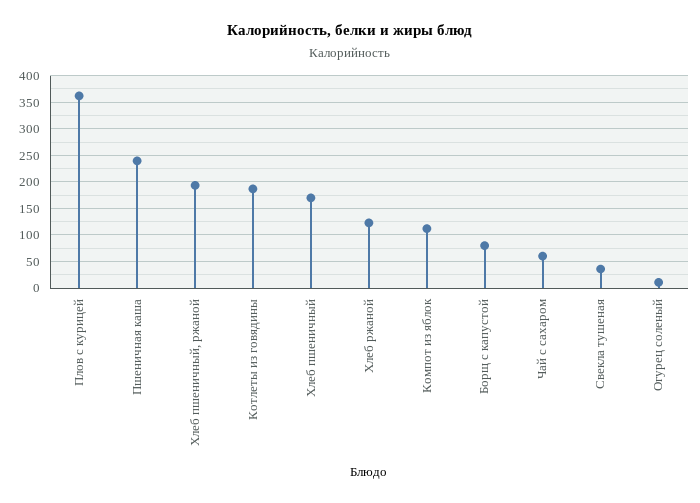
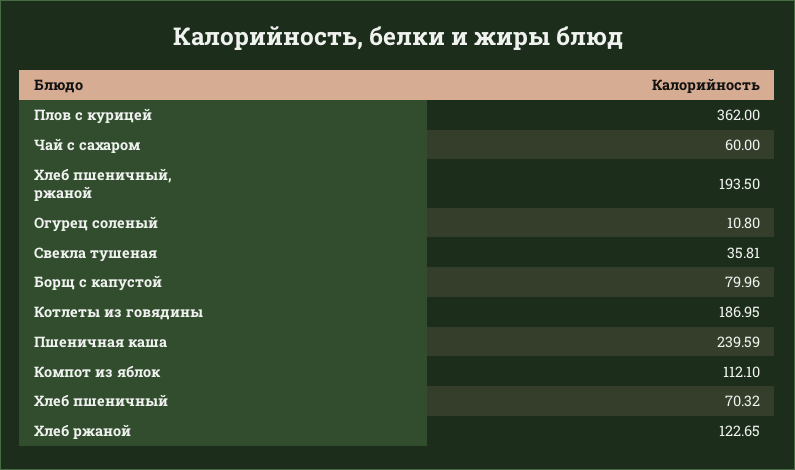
  {
    "Плов с курицей": 362,
    "Пшеничная каша": 239.59,
    "Хлеб пшеничный, ржаной": 193.5,
    "Котлеты из говядины": 186.95,
-   "Хлеб пшеничный": 175,
+   "Хлеб пшеничный": 70.32,
    "Хлеб ржаной": 122.65,
    "Компот из яблок": 112.1,
    "Борщ с капустой": 79.96,
    "Чай с сахаром": 60,
    "Свекла тушеная": 35.81,
    "Огурец соленый": 10.8
  }

